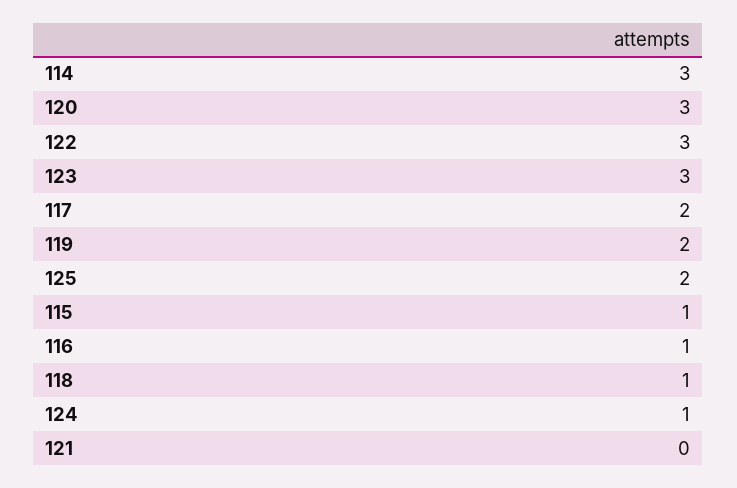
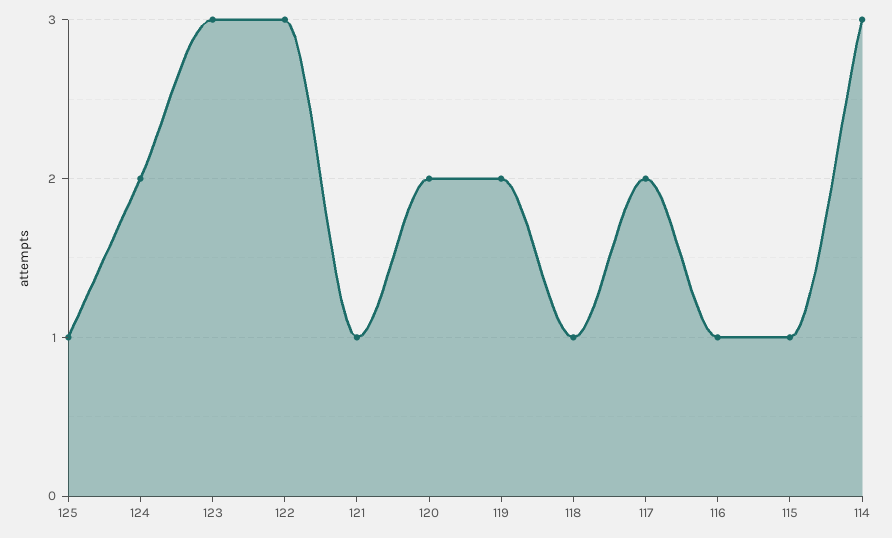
  {
    "114": 3,
-   "120": 3,
+   "120": 2,
    "122": 3,
    "123": 3,
    "117": 2,
    "119": 2,
-   "125": 2,
+   "125": 1,
    "115": 1,
    "116": 1,
    "118": 1,
-   "124": 1,
+   "124": 2,
-   "121": 0
+   "121": 1
  }

